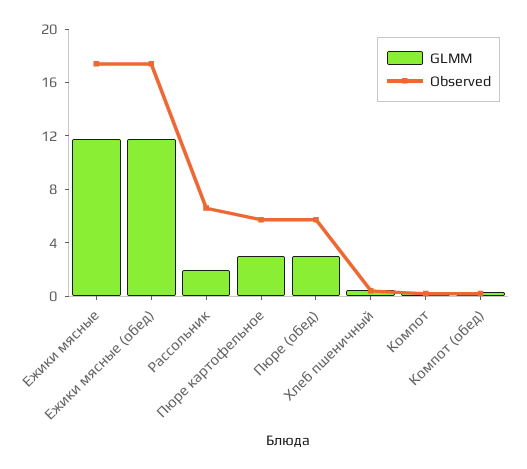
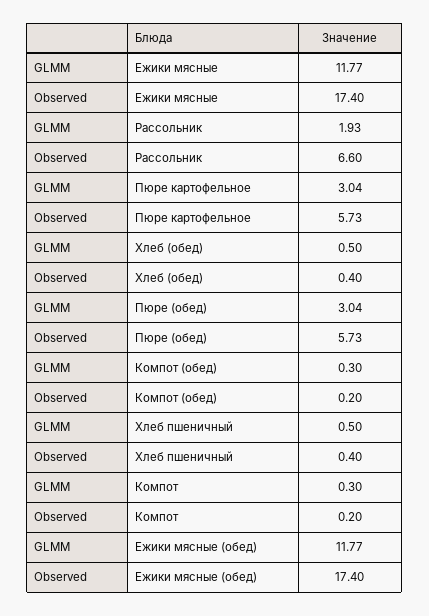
  {
    "GLMM": {
      "Ежики мясные": 11.77,
      "Ежики мясные (обед)": 11.77,
      "Рассольник": 1.93,
      "Пюре картофельное": 3.04,
      "Пюре (обед)": 3.04,
      "Хлеб пшеничный": 0.5,
      "Компот": 0.3,
-     "Компот (обед)": 0.3
+     "Компот (обед)": 0.3,
+     "Хлеб (обед)": 0.5
    },
    "Observed": {
      "Ежики мясные": 17.4,
      "Ежики мясные (обед)": 17.4,
      "Рассольник": 6.6,
      "Пюре картофельное": 5.73,
      "Пюре (обед)": 5.73,
      "Хлеб пшеничный": 0.4,
      "Компот": 0.2,
-     "Компот (обед)": 0.2
+     "Компот (обед)": 0.2,
+     "Хлеб (обед)": 0.4
    }
  }

